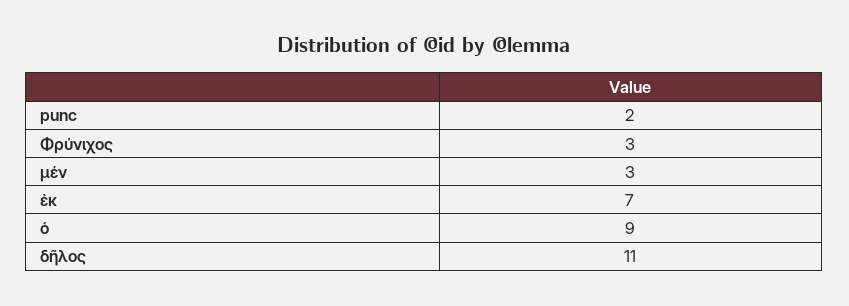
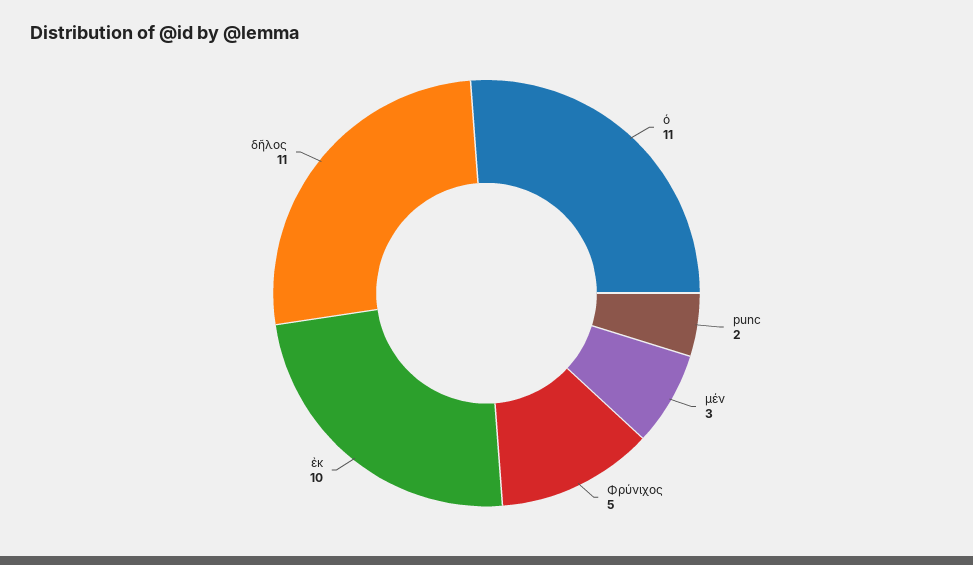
  {
    "punc": 2,
-   "Φρύνιχος": 3,
+   "Φρύνιχος": 5,
    "μέν": 3,
-   "ἐκ": 7,
+   "ἐκ": 10,
-   "ὁ": 9,
+   "ὁ": 11,
    "δῆλος": 11
  }

